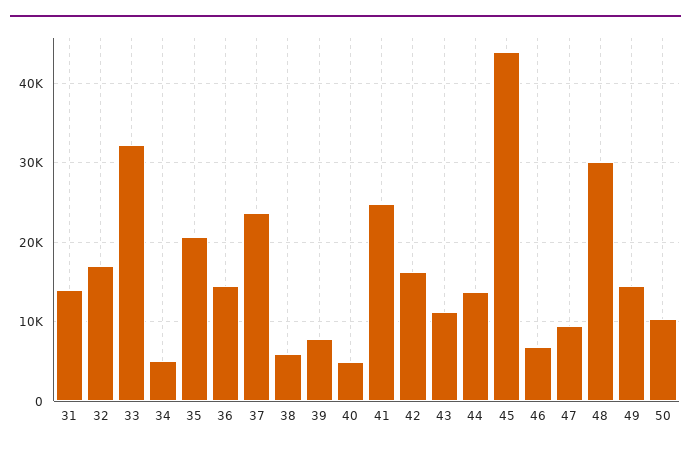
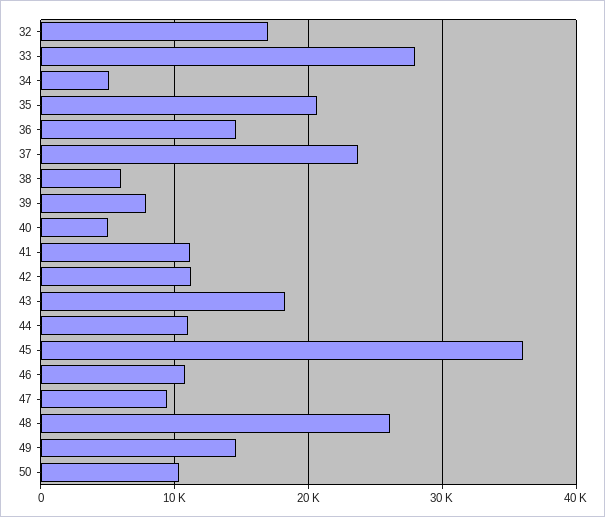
  {
-   "31": 14000,
    "32": 17000,
-   "33": 32000,
+   "33": 28000,
    "34": 5000,
    "35": 21000,
    "36": 15000,
    "37": 24000,
    "38": 6000,
    "39": 8000,
    "40": 5000,
-   "41": 25000,
+   "41": 11000,
-   "42": 16000,
+   "42": 11000,
-   "43": 11000,
+   "43": 18000,
-   "44": 14000,
+   "44": 11000,
-   "45": 44000,
+   "45": 36000,
-   "46": 7000,
+   "46": 11000,
    "47": 9000,
-   "48": 30000,
+   "48": 26000,
    "49": 15000,
    "50": 10000
  }

